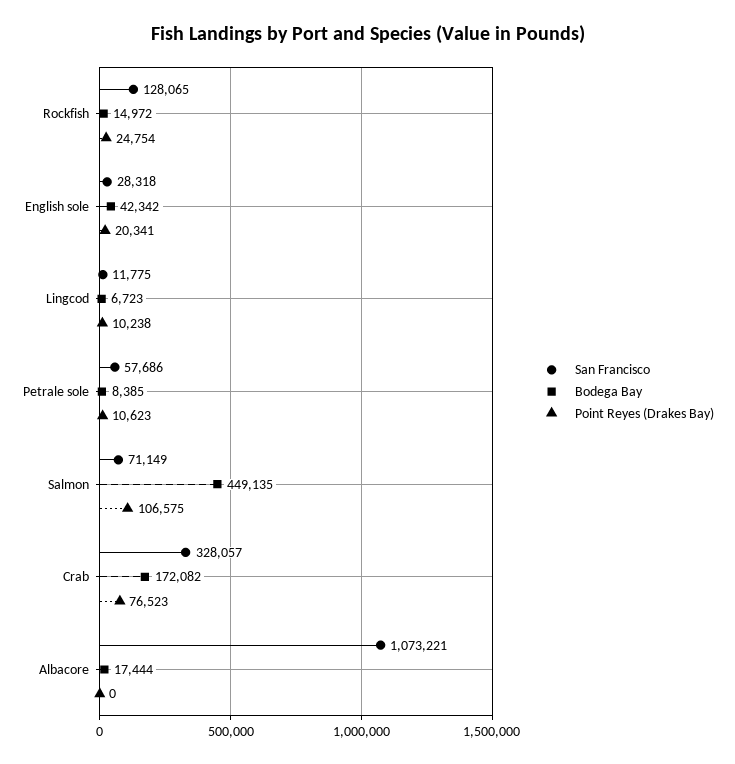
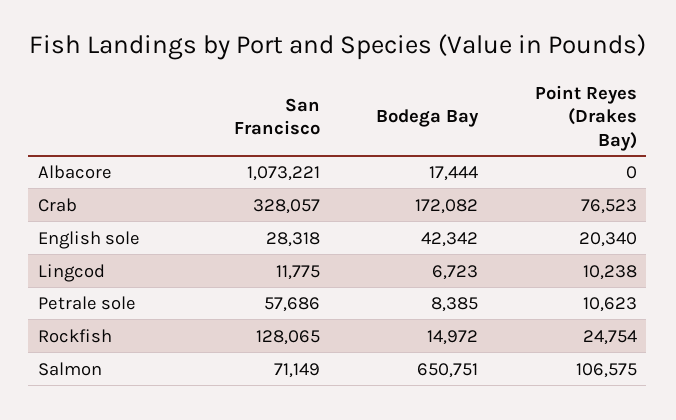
  {
    "San Francisco": {
      "Rockfish": 128065,
      "English sole": 28318,
      "Lingcod": 11775,
      "Petrale sole": 57686,
      "Salmon": 71149,
      "Crab": 328057,
      "Albacore": 1073221
    },
    "Bodega Bay": {
      "Rockfish": 14972,
      "English sole": 42342,
      "Lingcod": 6723,
      "Petrale sole": 8385,
-     "Salmon": 449135,
+     "Salmon": 650751,
      "Crab": 172082,
      "Albacore": 17444
    },
    "Point Reyes (Drakes Bay)": {
      "Rockfish": 24754,
-     "English sole": 20341,
+     "English sole": 20340,
      "Lingcod": 10238,
      "Petrale sole": 10623,
      "Salmon": 106575,
      "Crab": 76523,
      "Albacore": 0
    }
  }

